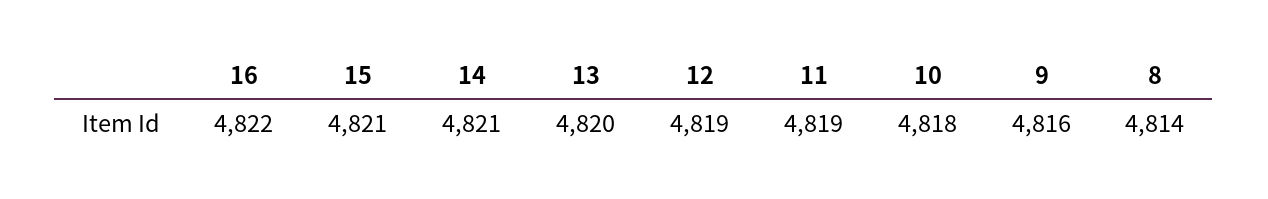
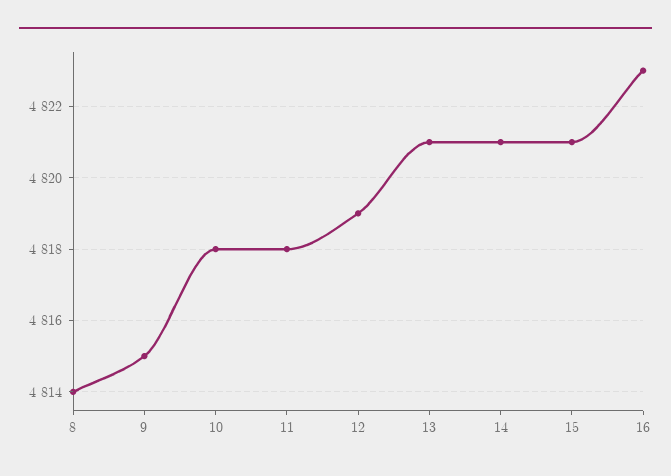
  {
-   "16": 4822,
+   "16": 4823,
    "15": 4821,
    "14": 4821,
-   "13": 4820,
+   "13": 4821,
    "12": 4819,
-   "11": 4819,
+   "11": 4818,
    "10": 4818,
-   "9": 4816,
+   "9": 4815,
    "8": 4814
  }

